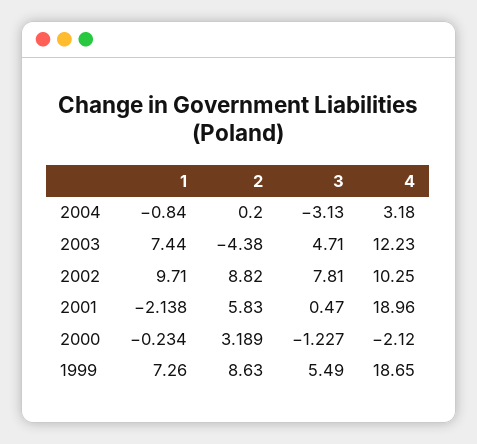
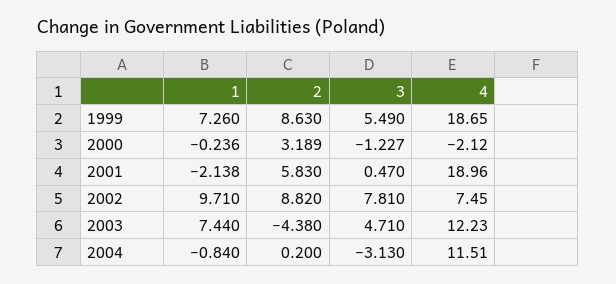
  {
    "1": {
      "2004": -0.84,
      "2003": 7.44,
      "2002": 9.71,
      "2001": -2.138,
-     "2000": -0.234,
+     "2000": -0.236,
      "1999": 7.26
    },
    "2": {
      "2004": 0.2,
      "2003": -4.38,
      "2002": 8.82,
      "2001": 5.83,
      "2000": 3.189,
      "1999": 8.63
    },
    "3": {
      "2004": -3.13,
      "2003": 4.71,
      "2002": 7.81,
      "2001": 0.47,
      "2000": -1.227,
      "1999": 5.49
    },
    "4": {
-     "2004": 3.18,
+     "2004": 11.51,
      "2003": 12.23,
-     "2002": 10.25,
+     "2002": 7.45,
      "2001": 18.96,
      "2000": -2.12,
      "1999": 18.65
    }
  }

